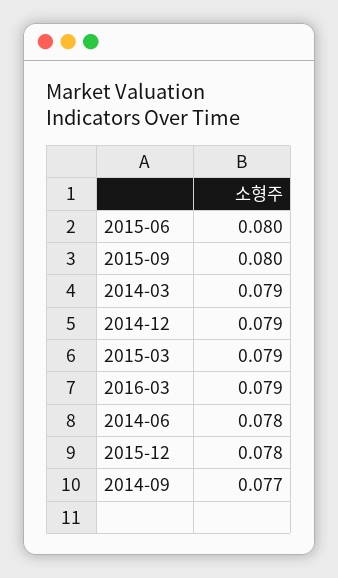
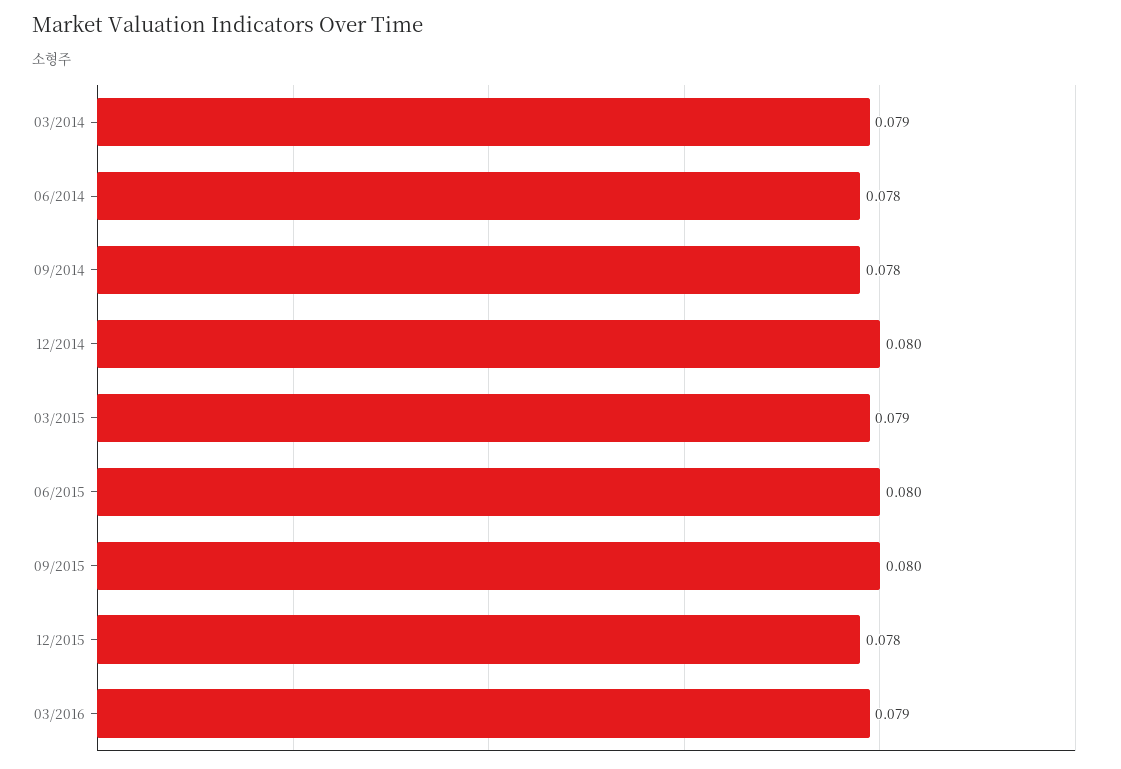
  {
    "2015-06": 0.08,
    "2015-09": 0.08,
    "2014-03": 0.079,
-   "2014-12": 0.079,
+   "2014-12": 0.08,
    "2015-03": 0.079,
    "2016-03": 0.079,
    "2014-06": 0.078,
    "2015-12": 0.078,
-   "2014-09": 0.077
+   "2014-09": 0.078
  }

